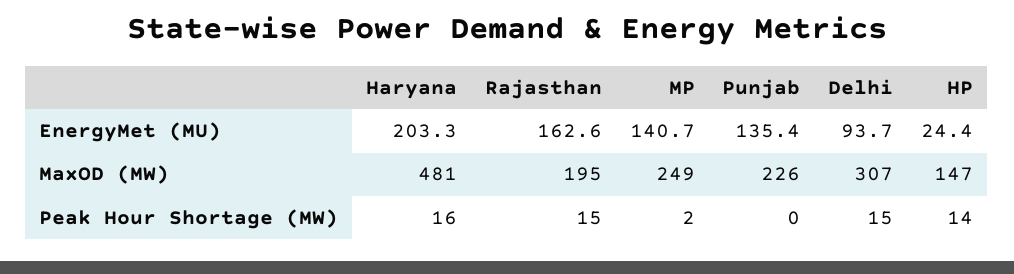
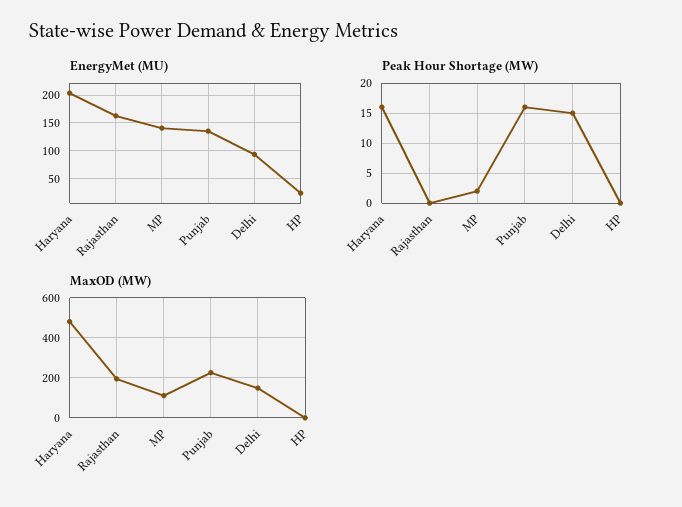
  {
    "EnergyMet (MU)": {
      "Haryana": 203.3,
      "Rajasthan": 162.6,
      "MP": 140.7,
      "Punjab": 135.4,
      "Delhi": 93.7,
      "HP": 24.4
    },
    "MaxOD (MW)": {
      "Haryana": 481,
      "Rajasthan": 195,
-     "MP": 249,
+     "MP": 100,
      "Punjab": 226,
-     "Delhi": 307,
+     "Delhi": 150,
-     "HP": 147
+     "HP": 0
    },
    "Peak Hour Shortage (MW)": {
      "Haryana": 16,
-     "Rajasthan": 15,
+     "Rajasthan": 0,
      "MP": 2,
-     "Punjab": 0,
+     "Punjab": 15,
      "Delhi": 15,
-     "HP": 14
+     "HP": 0
    }
  }

